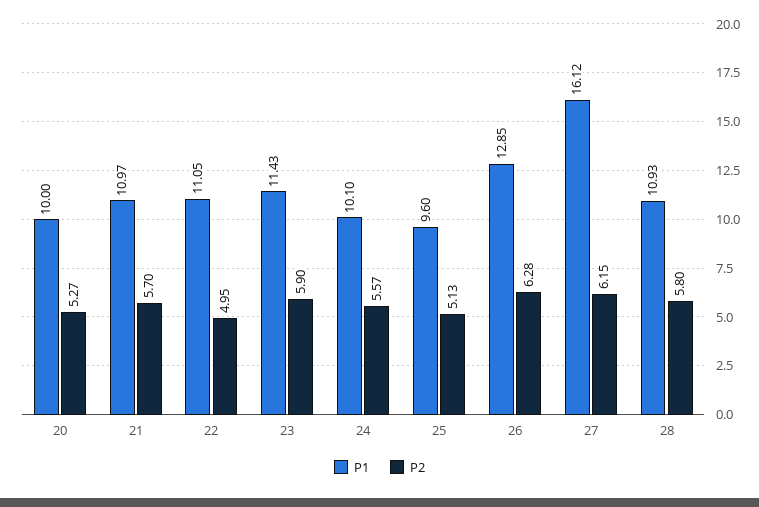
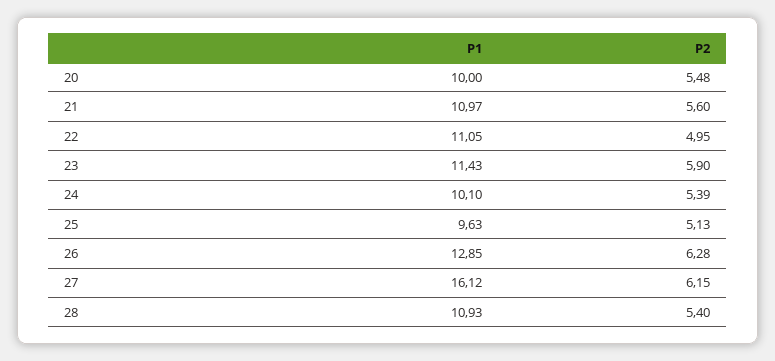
  {
    "P1": {
      "20": 10,
      "21": 10.97,
      "22": 11.05,
      "23": 11.43,
      "24": 10.1,
-     "25": 9.6,
+     "25": 9.63,
      "26": 12.85,
      "27": 16.12,
      "28": 10.93
    },
    "P2": {
-     "20": 5.27,
+     "20": 5.48,
-     "21": 5.7,
+     "21": 5.6,
      "22": 4.95,
      "23": 5.9,
-     "24": 5.57,
+     "24": 5.39,
      "25": 5.13,
      "26": 6.28,
      "27": 6.15,
-     "28": 5.8
+     "28": 5.4
    }
  }

